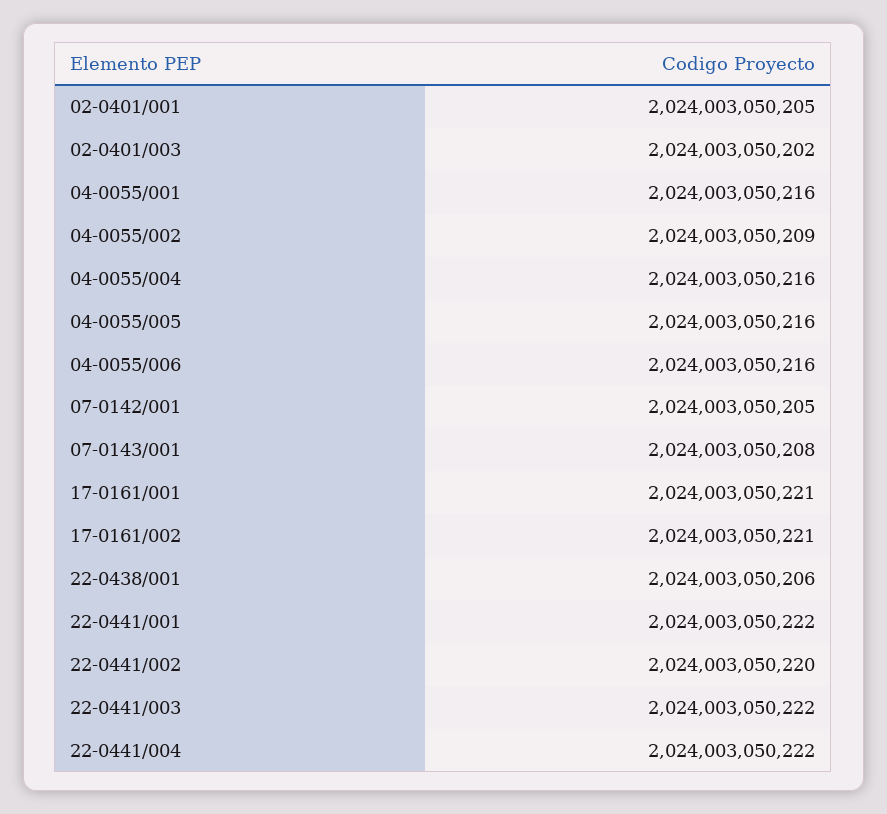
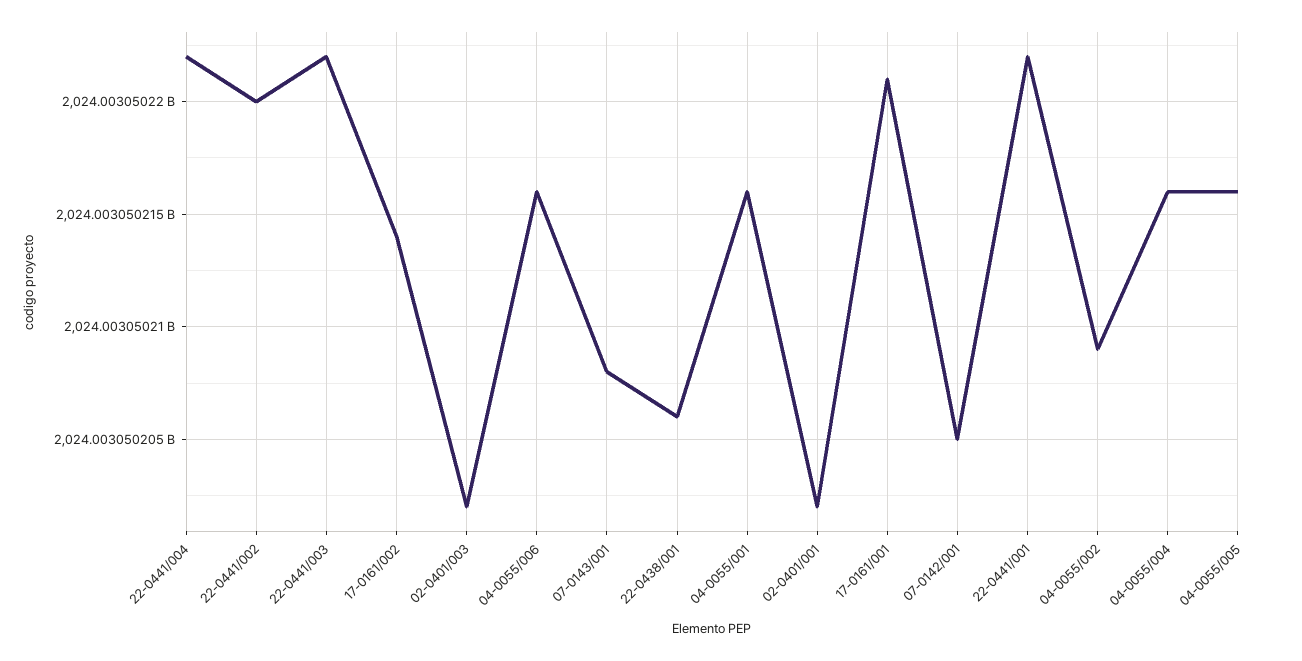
  {
-   "02-0401/001": 2024003050205,
+   "02-0401/001": 2024003050202,
    "02-0401/003": 2024003050202,
    "04-0055/001": 2024003050216,
    "04-0055/002": 2024003050209,
    "04-0055/004": 2024003050216,
    "04-0055/005": 2024003050216,
    "04-0055/006": 2024003050216,
    "07-0142/001": 2024003050205,
    "07-0143/001": 2024003050208,
    "17-0161/001": 2024003050221,
-   "17-0161/002": 2024003050221,
+   "17-0161/002": 2024003050214,
    "22-0438/001": 2024003050206,
    "22-0441/001": 2024003050222,
    "22-0441/002": 2024003050220,
    "22-0441/003": 2024003050222,
    "22-0441/004": 2024003050222
  }

